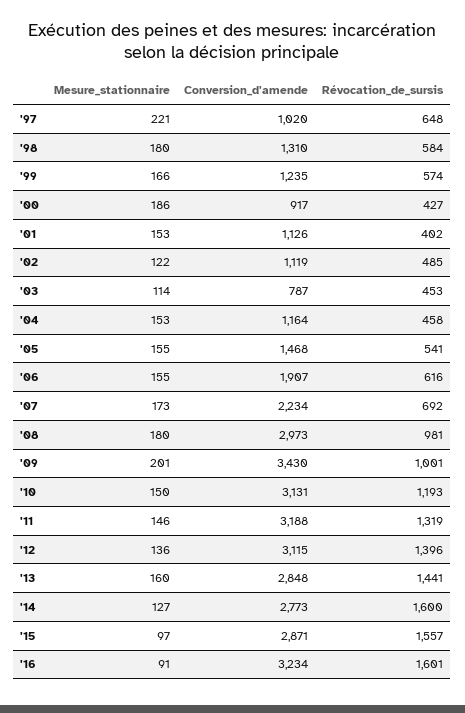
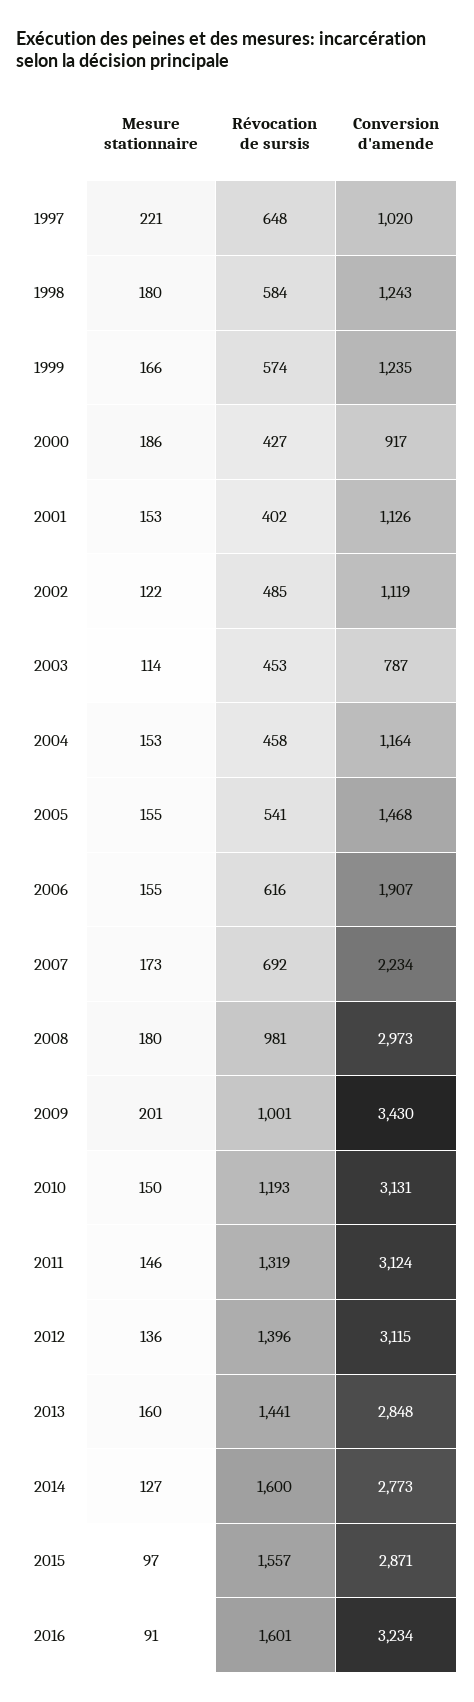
  {
    "Mesure_stationnaire": {
      "'97": 221,
      "'98": 180,
      "'99": 166,
      "'00": 186,
      "'01": 153,
      "'02": 122,
      "'03": 114,
      "'04": 153,
      "'05": 155,
      "'06": 155,
      "'07": 173,
      "'08": 180,
      "'09": 201,
      "'10": 150,
      "'11": 146,
      "'12": 136,
      "'13": 160,
      "'14": 127,
      "'15": 97,
      "'16": 91
    },
    "Conversion_d'amende": {
      "'97": 1020,
-     "'98": 1310,
+     "'98": 1243,
      "'99": 1235,
      "'00": 917,
      "'01": 1126,
      "'02": 1119,
      "'03": 787,
      "'04": 1164,
      "'05": 1468,
      "'06": 1907,
      "'07": 2234,
      "'08": 2973,
      "'09": 3430,
      "'10": 3131,
-     "'11": 3188,
+     "'11": 3124,
      "'12": 3115,
      "'13": 2848,
      "'14": 2773,
      "'15": 2871,
      "'16": 3234
    },
    "Révocation_de_sursis": {
      "'97": 648,
      "'98": 584,
      "'99": 574,
      "'00": 427,
      "'01": 402,
      "'02": 485,
      "'03": 453,
      "'04": 458,
      "'05": 541,
      "'06": 616,
      "'07": 692,
      "'08": 981,
      "'09": 1001,
      "'10": 1193,
      "'11": 1319,
      "'12": 1396,
      "'13": 1441,
      "'14": 1600,
      "'15": 1557,
      "'16": 1601
    }
  }

